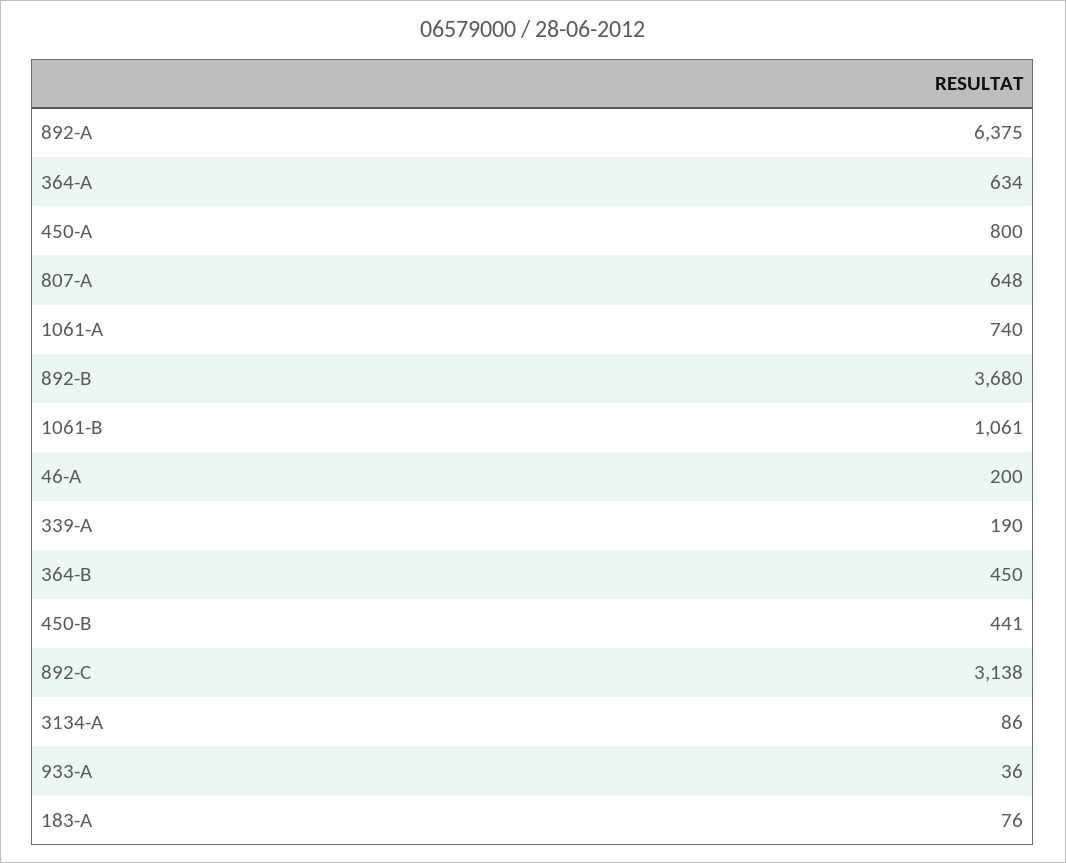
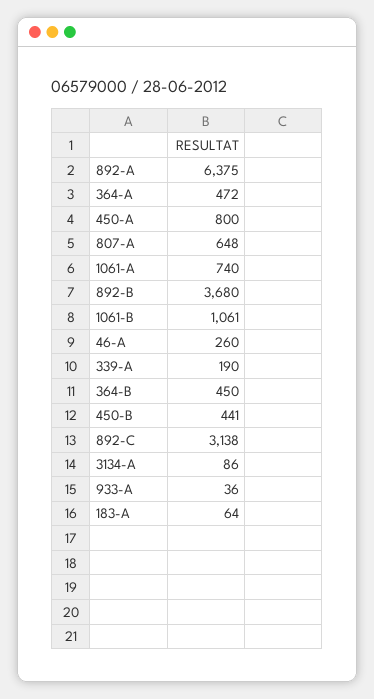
  {
    "892-A": 6375,
-   "364-A": 634,
+   "364-A": 472,
    "450-A": 800,
    "807-A": 648,
    "1061-A": 740,
    "892-B": 3680,
    "1061-B": 1061,
-   "46-A": 200,
+   "46-A": 260,
    "339-A": 190,
    "364-B": 450,
    "450-B": 441,
    "892-C": 3138,
    "3134-A": 86,
    "933-A": 36,
-   "183-A": 76
+   "183-A": 64
  }

